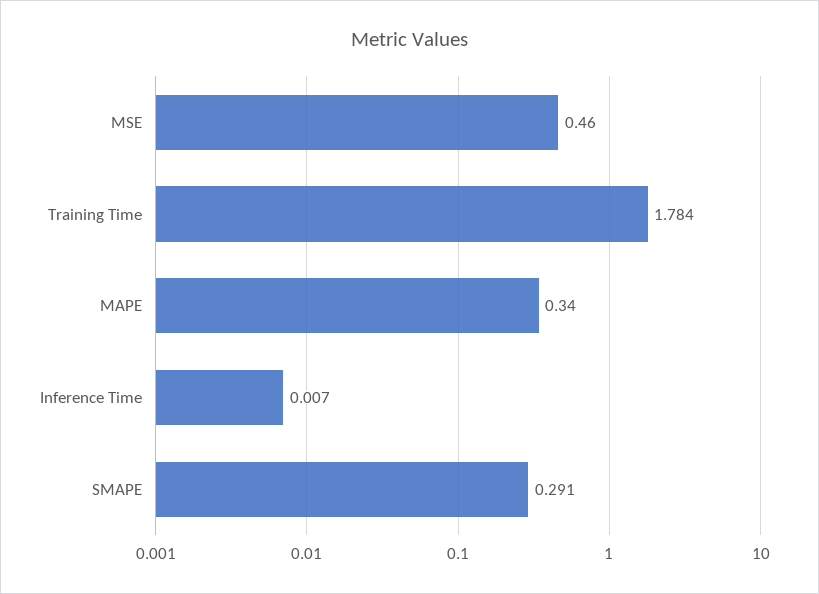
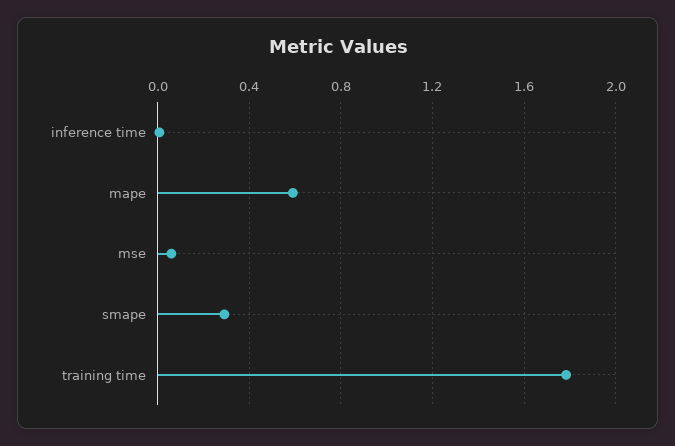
  {
-   "MSE": 0.46,
+   "MSE": 0.05,
    "Training Time": 1.784,
-   "MAPE": 0.34,
+   "MAPE": 0.6,
    "Inference Time": 0.007,
    "SMAPE": 0.291
  }

